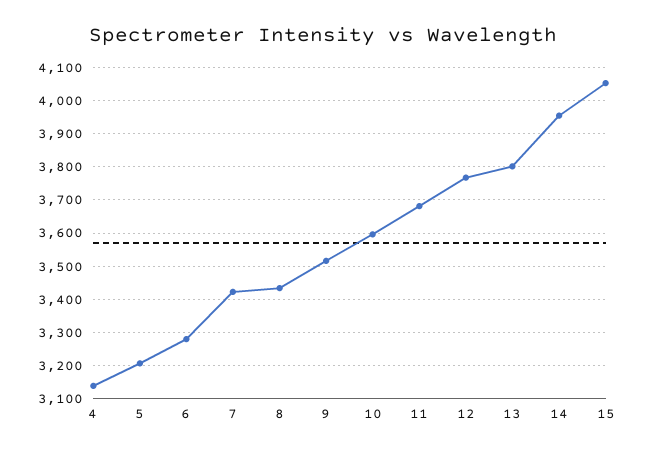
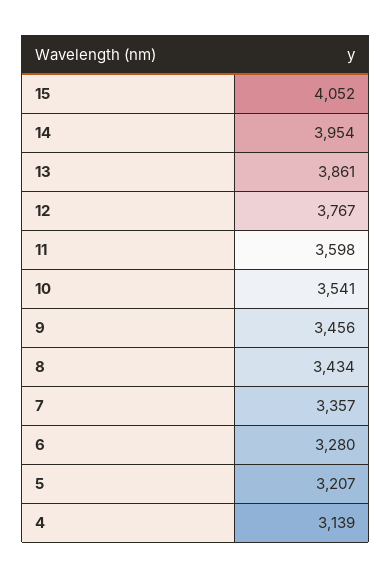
  {
    "4": 3139,
    "5": 3207,
    "6": 3280,
-   "7": 3420,
+   "7": 3357,
    "8": 3434,
-   "9": 3520,
+   "9": 3456,
-   "10": 3600,
+   "10": 3541,
-   "11": 3680,
+   "11": 3598,
    "12": 3767,
-   "13": 3800,
+   "13": 3861,
    "14": 3954,
    "15": 4052
  }

